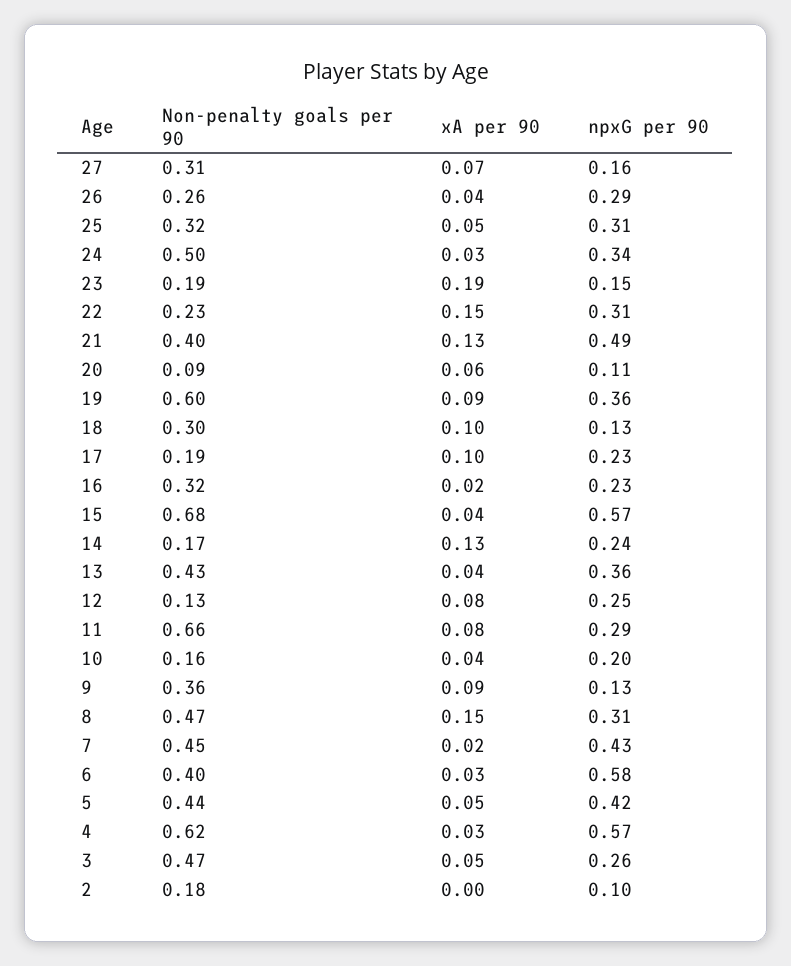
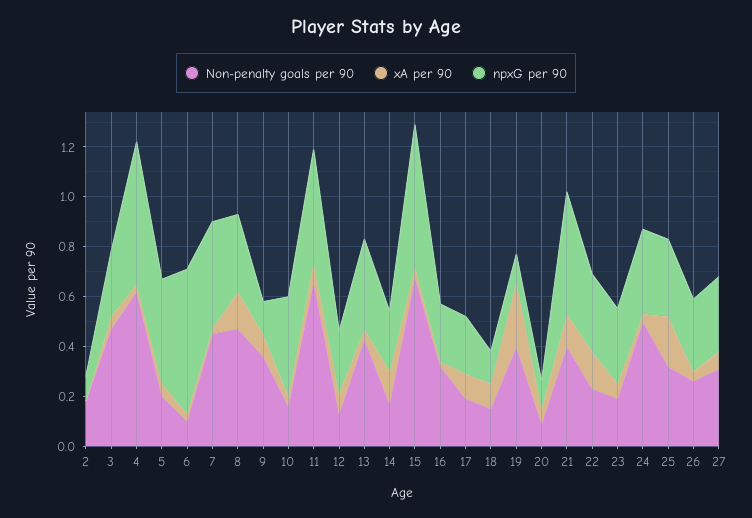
  {
    "Non-penalty goals per 90": {
      "27": 0.31,
      "26": 0.26,
      "25": 0.32,
      "24": 0.5,
      "23": 0.19,
      "22": 0.23,
      "21": 0.4,
      "20": 0.09,
-     "19": 0.6,
+     "19": 0.4,
-     "18": 0.3,
+     "18": 0.15,
      "17": 0.19,
      "16": 0.32,
      "15": 0.68,
      "14": 0.17,
      "13": 0.43,
      "12": 0.13,
      "11": 0.66,
      "10": 0.16,
      "9": 0.36,
      "8": 0.47,
      "7": 0.45,
-     "6": 0.4,
+     "6": 0.1,
-     "5": 0.44,
+     "5": 0.2,
      "4": 0.62,
      "3": 0.47,
      "2": 0.18
    },
    "xA per 90": {
      "27": 0.07,
      "26": 0.04,
-     "25": 0.05,
+     "25": 0.2,
      "24": 0.03,
-     "23": 0.19,
+     "23": 0.05,
      "22": 0.15,
      "21": 0.13,
      "20": 0.06,
-     "19": 0.09,
+     "19": 0.25,
      "18": 0.1,
      "17": 0.1,
      "16": 0.02,
      "15": 0.04,
      "14": 0.13,
      "13": 0.04,
      "12": 0.08,
      "11": 0.08,
      "10": 0.04,
      "9": 0.09,
      "8": 0.15,
      "7": 0.02,
      "6": 0.03,
      "5": 0.05,
      "4": 0.03,
      "3": 0.05,
      "2": 0
    },
    "npxG per 90": {
-     "27": 0.16,
+     "27": 0.3,
      "26": 0.29,
      "25": 0.31,
      "24": 0.34,
-     "23": 0.15,
+     "23": 0.3,
      "22": 0.31,
      "21": 0.49,
      "20": 0.11,
-     "19": 0.36,
+     "19": 0.1,
      "18": 0.13,
      "17": 0.23,
      "16": 0.23,
      "15": 0.57,
      "14": 0.24,
      "13": 0.36,
      "12": 0.25,
-     "11": 0.29,
+     "11": 0.45,
-     "10": 0.2,
+     "10": 0.4,
      "9": 0.13,
      "8": 0.31,
      "7": 0.43,
      "6": 0.58,
      "5": 0.42,
      "4": 0.57,
      "3": 0.26,
      "2": 0.1
    }
  }

